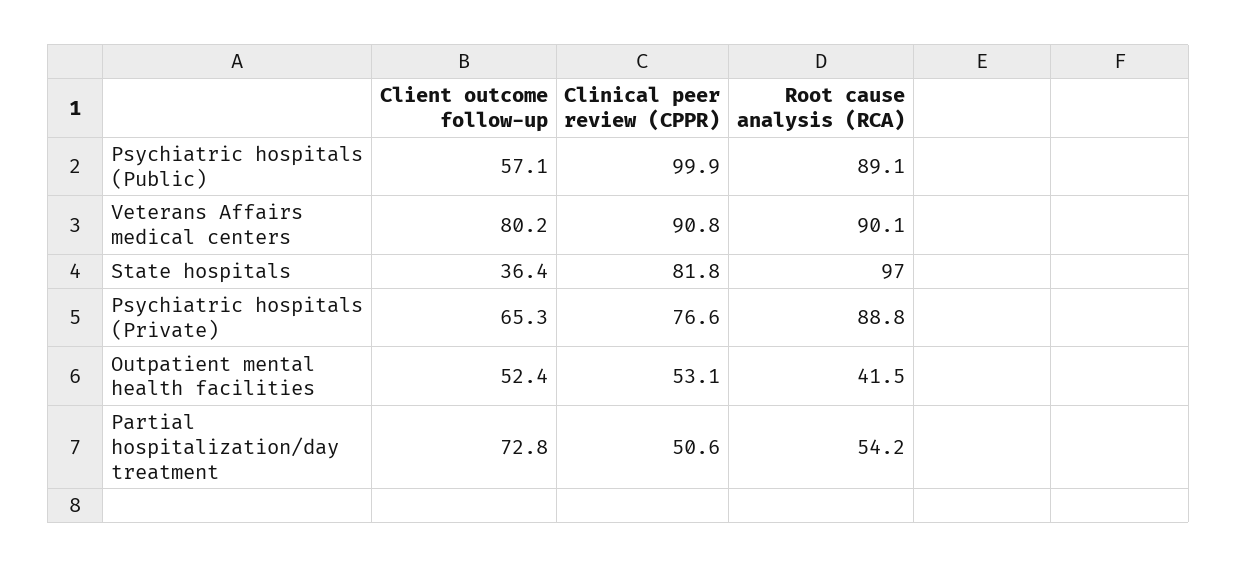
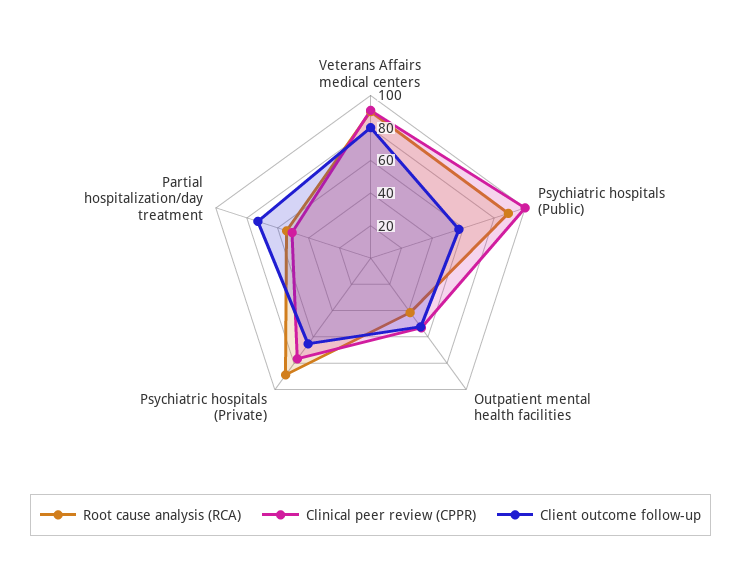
  {
    "Client outcome follow-up": {
      "Psychiatric hospitals (Public)": 57.1,
      "Veterans Affairs medical centers": 80.2,
-     "State hospitals": 36.4,
      "Psychiatric hospitals (Private)": 65.3,
      "Outpatient mental health facilities": 52.4,
      "Partial hospitalization/day treatment": 72.8
    },
    "Clinical peer review (CPPR)": {
      "Psychiatric hospitals (Public)": 99.9,
      "Veterans Affairs medical centers": 90.8,
-     "State hospitals": 81.8,
      "Psychiatric hospitals (Private)": 76.6,
      "Outpatient mental health facilities": 53.1,
      "Partial hospitalization/day treatment": 50.6
    },
    "Root cause analysis (RCA)": {
      "Psychiatric hospitals (Public)": 89.1,
      "Veterans Affairs medical centers": 90.1,
-     "State hospitals": 97,
      "Psychiatric hospitals (Private)": 88.8,
      "Outpatient mental health facilities": 41.5,
      "Partial hospitalization/day treatment": 54.2
    }
  }

